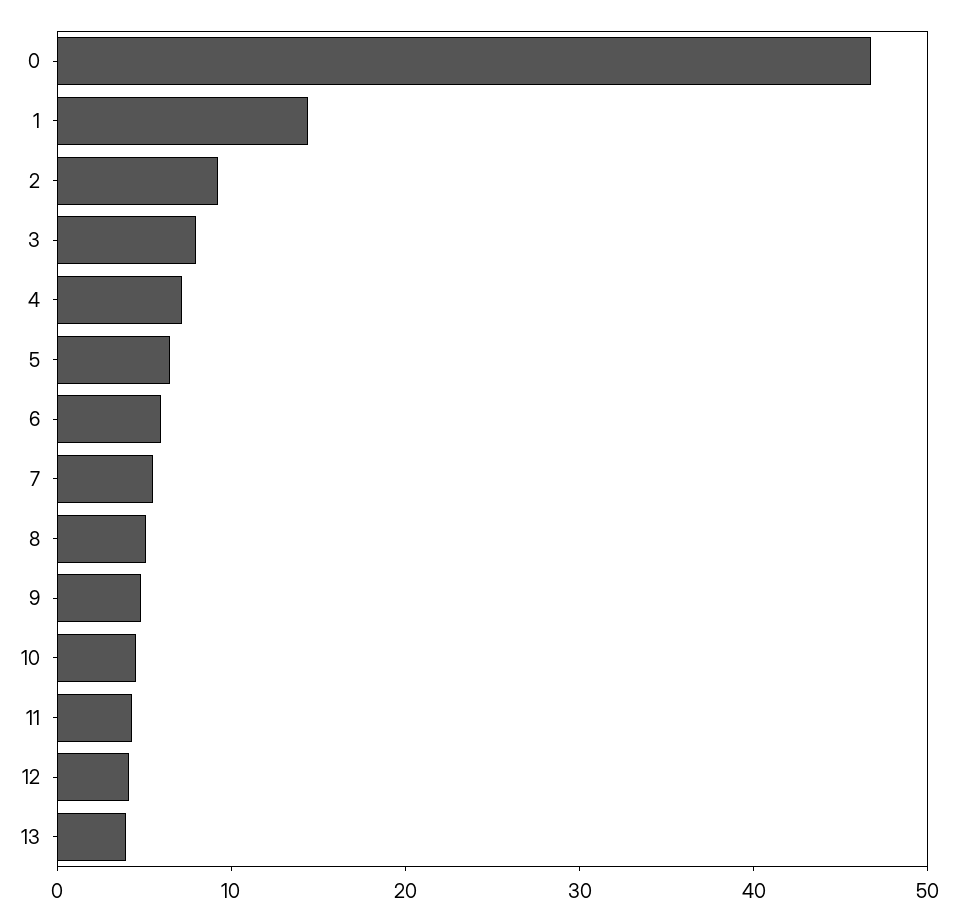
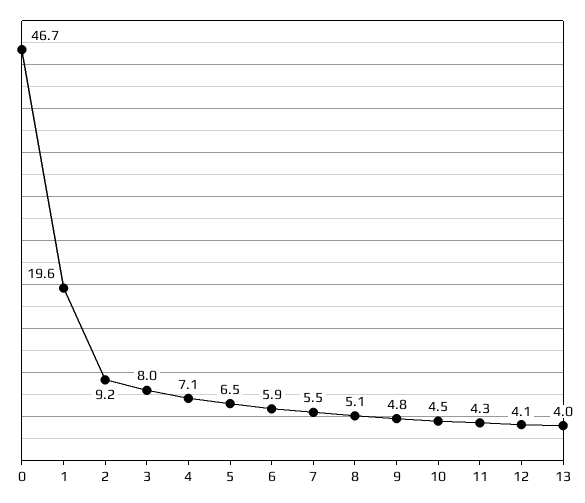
  {
    "0": 46.7,
-   "1": 14,
+   "1": 19.6,
    "2": 9.2,
    "3": 8,
    "4": 7.1,
    "5": 6.5,
    "6": 5.9,
    "7": 5.5,
    "8": 5.1,
    "9": 4.8,
    "10": 4.5,
    "11": 4.3,
    "12": 4.1,
    "13": 4
  }

